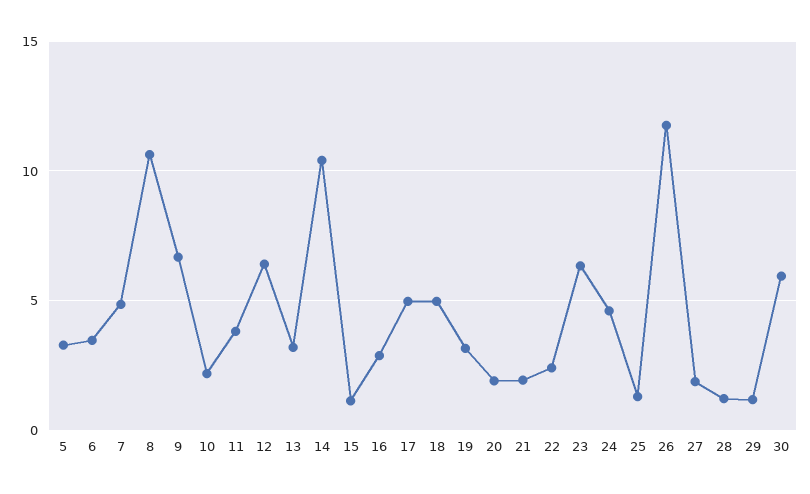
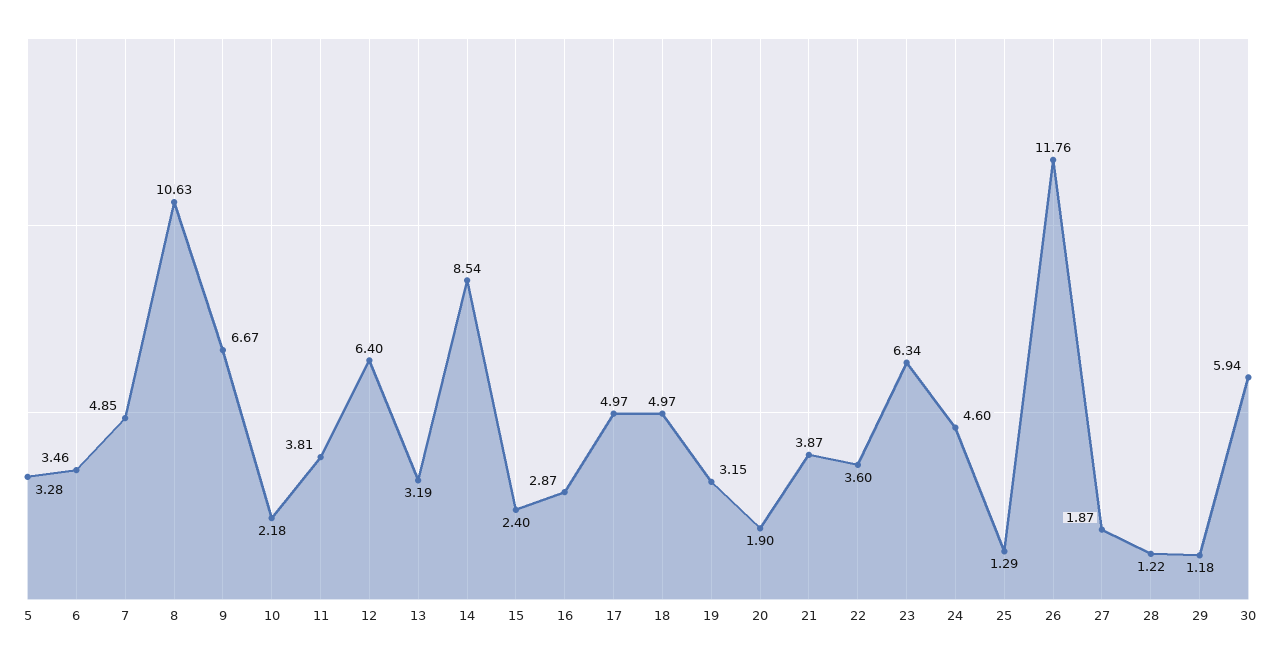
  {
    "5": 3.28,
    "6": 3.46,
    "7": 4.85,
    "8": 10.63,
    "9": 6.67,
    "10": 2.18,
    "11": 3.81,
    "12": 6.4,
    "13": 3.19,
-   "14": 10.5,
+   "14": 8.54,
-   "15": 1,
+   "15": 2.4,
    "16": 2.87,
    "17": 4.97,
    "18": 4.97,
    "19": 3.15,
    "20": 1.9,
-   "21": 2,
+   "21": 3.87,
-   "22": 2.5,
+   "22": 3.6,
    "23": 6.34,
    "24": 4.6,
    "25": 1.29,
    "26": 11.76,
    "27": 1.87,
    "28": 1.22,
    "29": 1.18,
    "30": 5.94
  }

